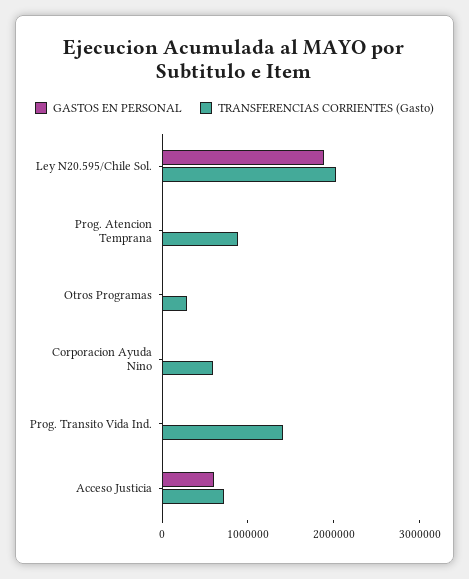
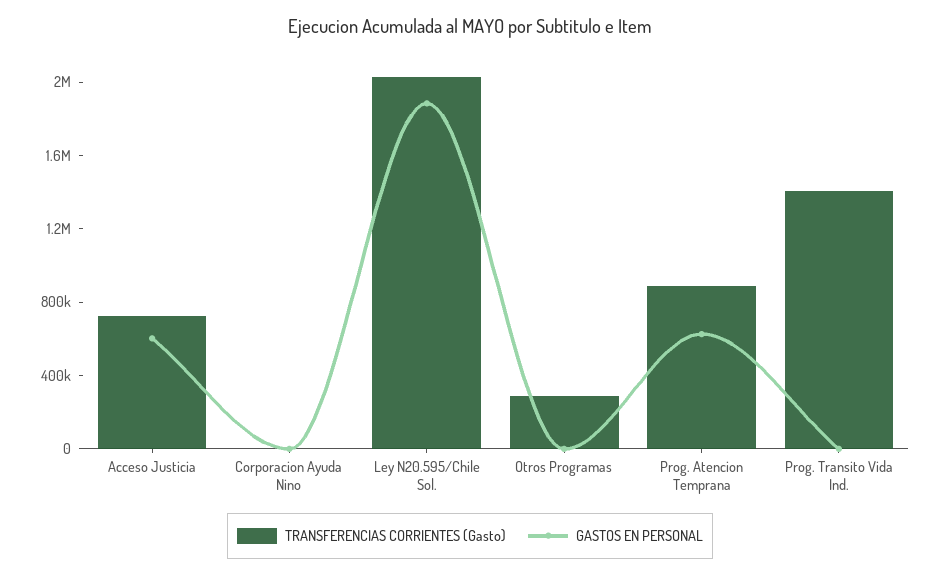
  {
    "GASTOS EN PERSONAL": {
      "Ley N20.595/Chile Sol.": 1900000,
-     "Prog. Atencion Temprana": 0,
+     "Prog. Atencion Temprana": 600000,
      "Otros Programas": 0,
      "Corporacion Ayuda Nino": 0,
      "Prog. Transito Vida Ind.": 0,
      "Acceso Justicia": 600000
    },
    "TRANSFERENCIAS CORRIENTES (Gasto)": {
      "Ley N20.595/Chile Sol.": 2000000,
      "Prog. Atencion Temprana": 900000,
      "Otros Programas": 300000,
-     "Corporacion Ayuda Nino": 600000,
+     "Corporacion Ayuda Nino": 0,
      "Prog. Transito Vida Ind.": 1400000,
      "Acceso Justicia": 700000
    }
  }

